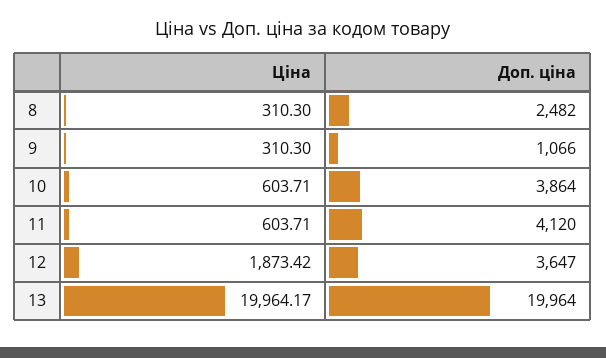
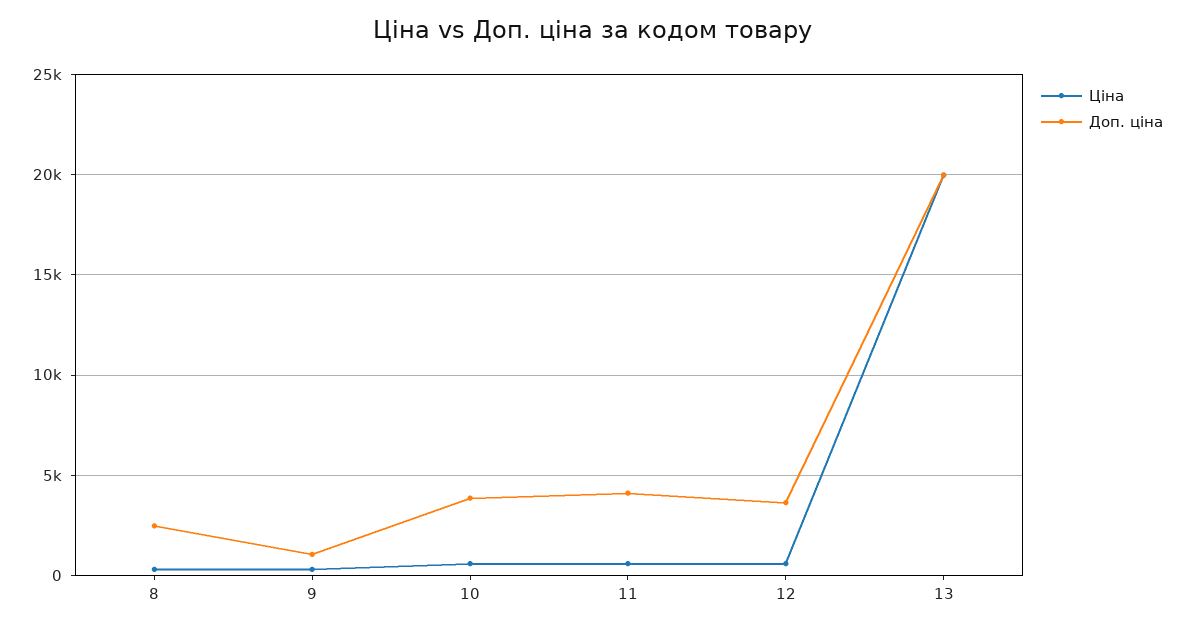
  {
    "Ціна": {
      "8": 310.3,
      "9": 310.3,
      "10": 603.71,
      "11": 603.71,
-     "12": 1873.42,
+     "12": 500,
      "13": 19964.17
    },
    "Доп. ціна": {
      "8": 2482,
      "9": 1066,
      "10": 3864,
      "11": 4120,
      "12": 3647,
      "13": 19964
    }
  }

